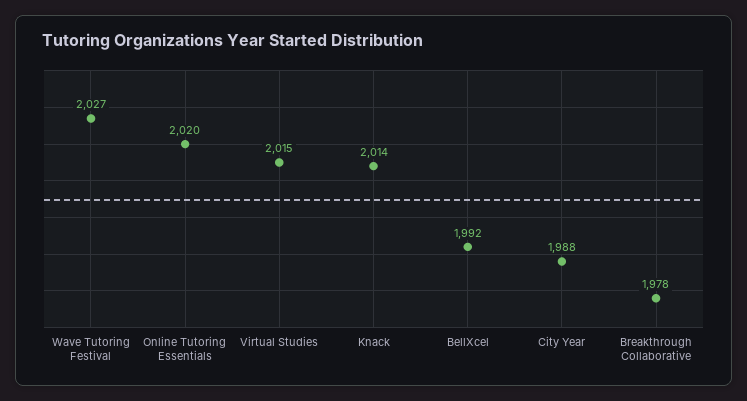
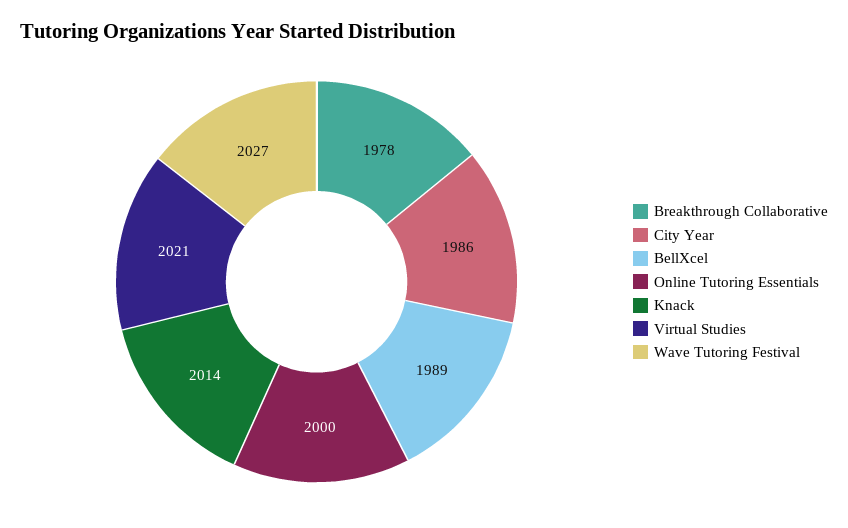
  {
    "Wave Tutoring Festival": 2027,
-   "Online Tutoring Essentials": 2020,
+   "Online Tutoring Essentials": 2000,
-   "Virtual Studies": 2015,
+   "Virtual Studies": 2021,
    "Knack": 2014,
-   "BellXcel": 1992,
+   "BellXcel": 1989,
-   "City Year": 1988,
+   "City Year": 1986,
    "Breakthrough Collaborative": 1978
  }

